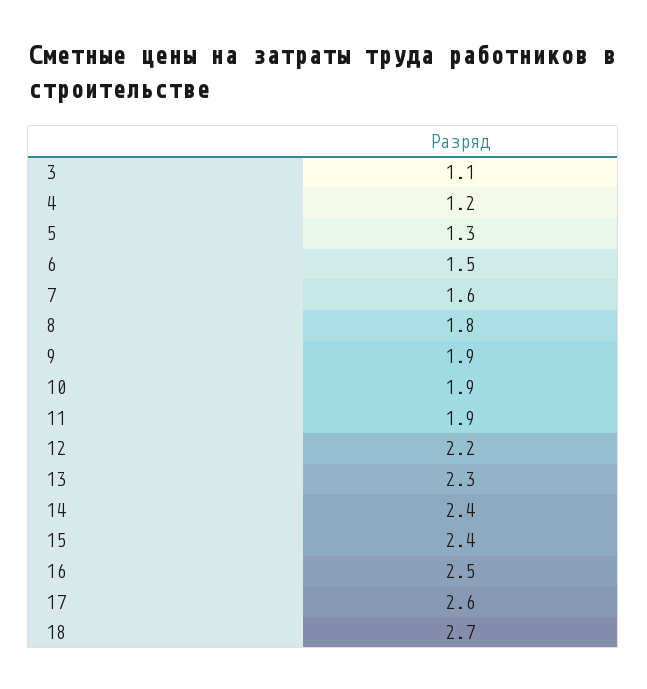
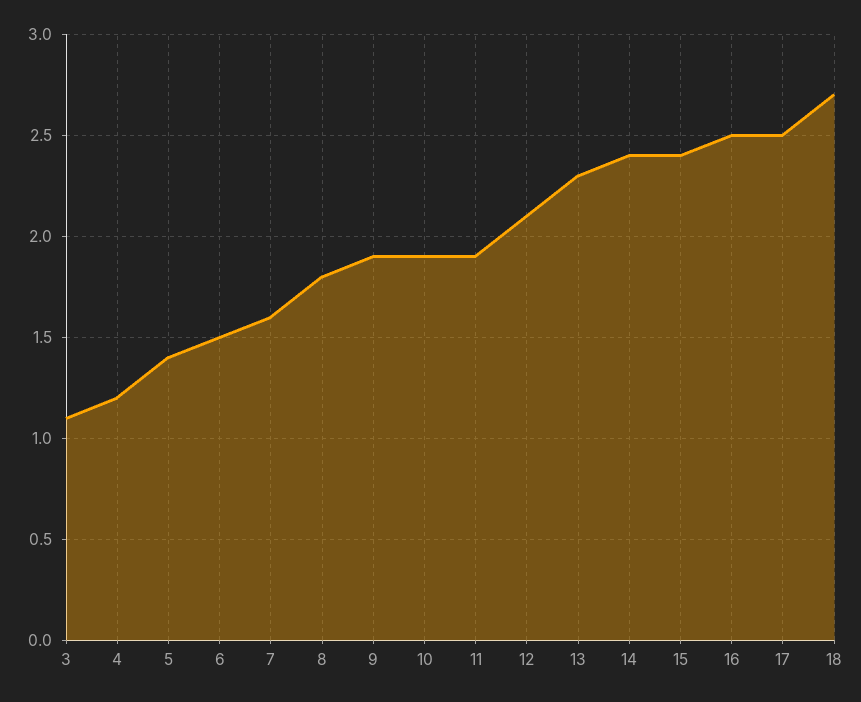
  {
    "3": 1.1,
    "4": 1.2,
-   "5": 1.3,
+   "5": 1.4,
    "6": 1.5,
    "7": 1.6,
    "8": 1.8,
    "9": 1.9,
    "10": 1.9,
    "11": 1.9,
-   "12": 2.2,
+   "12": 2.1,
    "13": 2.3,
    "14": 2.4,
    "15": 2.4,
    "16": 2.5,
-   "17": 2.6,
+   "17": 2.5,
    "18": 2.7
  }

